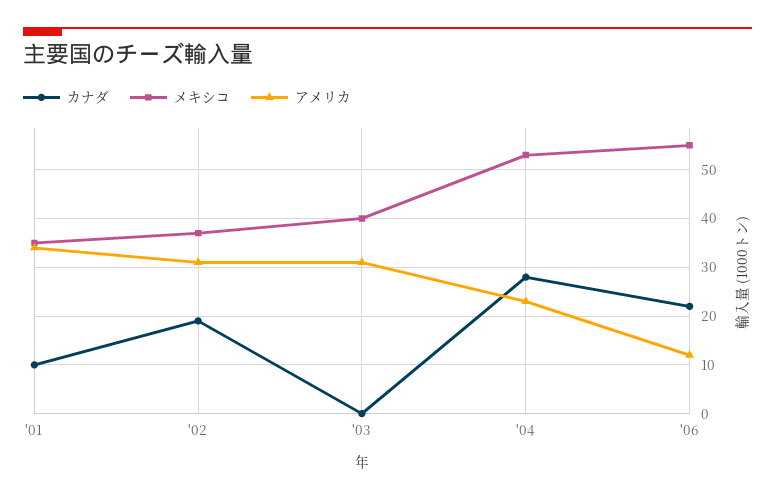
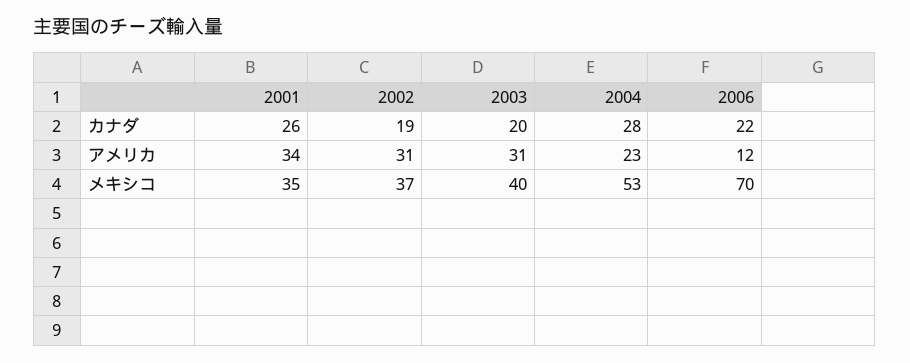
  {
    "カナダ": {
-     "'01": 10,
+     "'01": 26,
      "'02": 19,
-     "'03": 0,
+     "'03": 20,
      "'04": 28,
      "'06": 22
    },
    "メキシコ": {
      "'01": 35,
      "'02": 37,
      "'03": 40,
      "'04": 53,
-     "'06": 55
+     "'06": 70
    },
    "アメリカ": {
      "'01": 34,
      "'02": 31,
      "'03": 31,
      "'04": 23,
      "'06": 12
    }
  }

